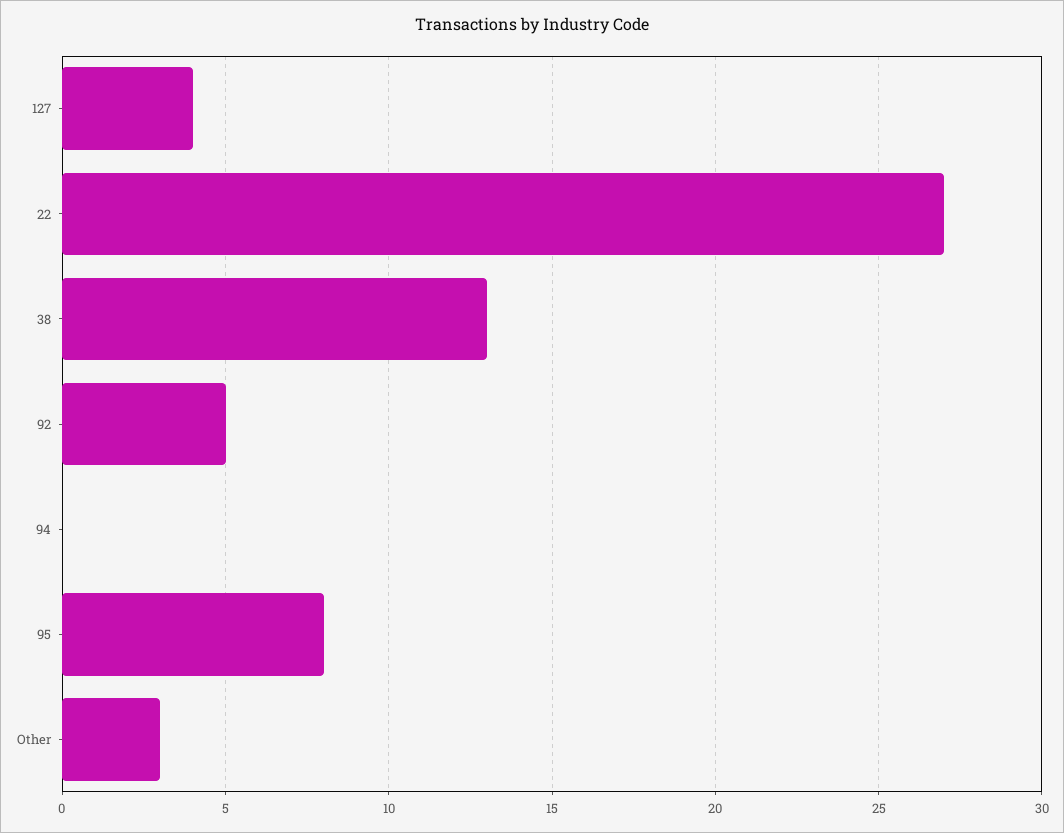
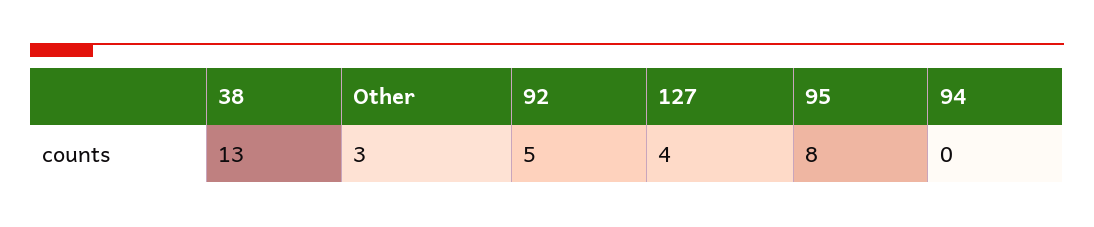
  {
    "127": 4,
-   "22": 27,
    "38": 13,
    "92": 5,
    "94": 0,
    "95": 8,
    "Other": 3
  }

